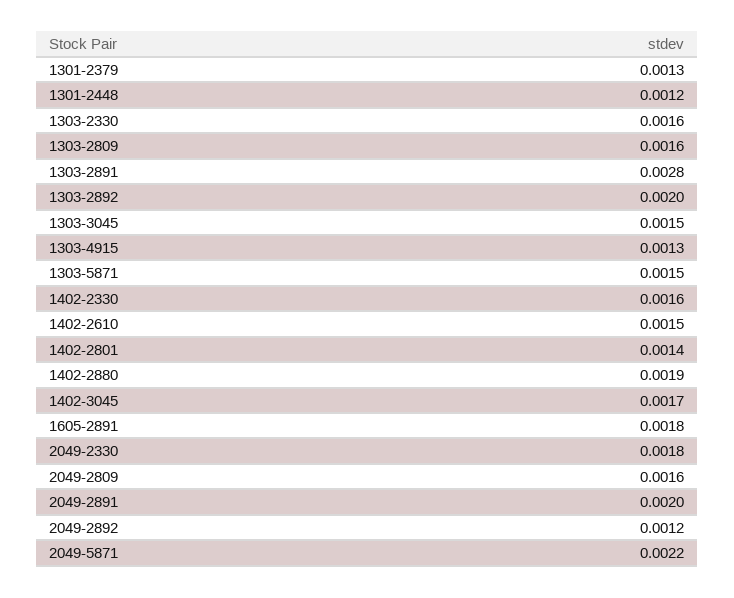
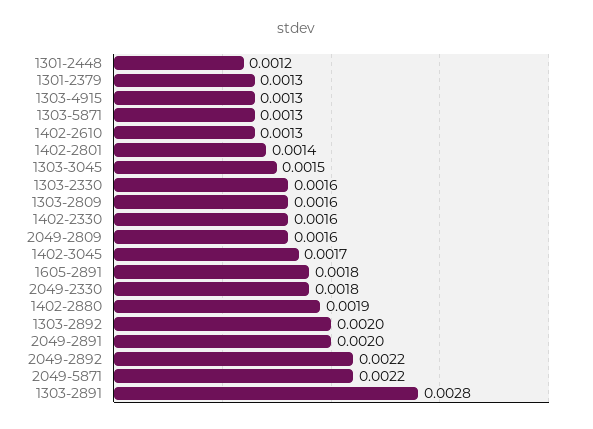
  {
    "1301-2379": 0.0013,
    "1301-2448": 0.0012,
    "1303-2330": 0.0016,
    "1303-2809": 0.0016,
    "1303-2891": 0.0028,
    "1303-2892": 0.002,
    "1303-3045": 0.0015,
    "1303-4915": 0.0013,
-   "1303-5871": 0.0015,
+   "1303-5871": 0.0013,
    "1402-2330": 0.0016,
-   "1402-2610": 0.0015,
+   "1402-2610": 0.0013,
    "1402-2801": 0.0014,
    "1402-2880": 0.0019,
    "1402-3045": 0.0017,
    "1605-2891": 0.0018,
    "2049-2330": 0.0018,
    "2049-2809": 0.0016,
    "2049-2891": 0.002,
-   "2049-2892": 0.0012,
+   "2049-2892": 0.0022,
    "2049-5871": 0.0022
  }

